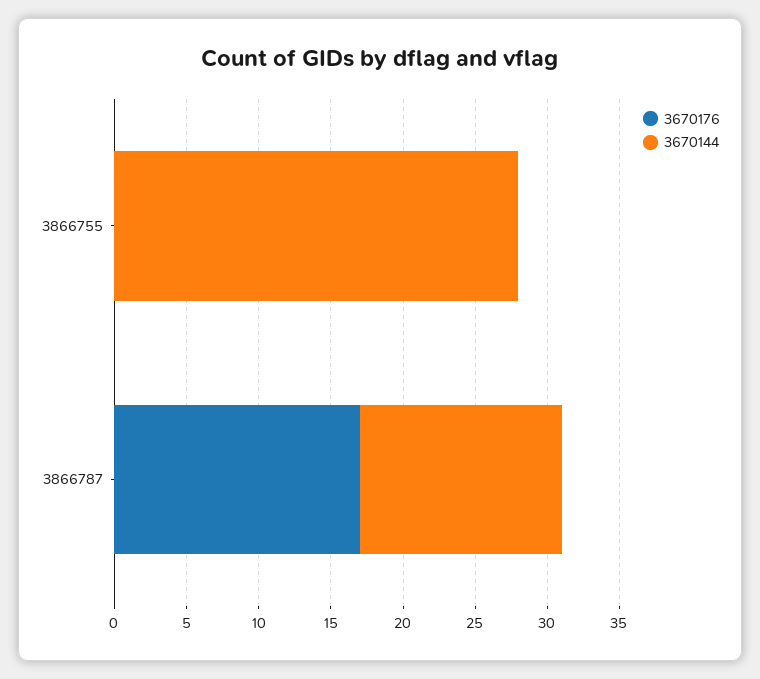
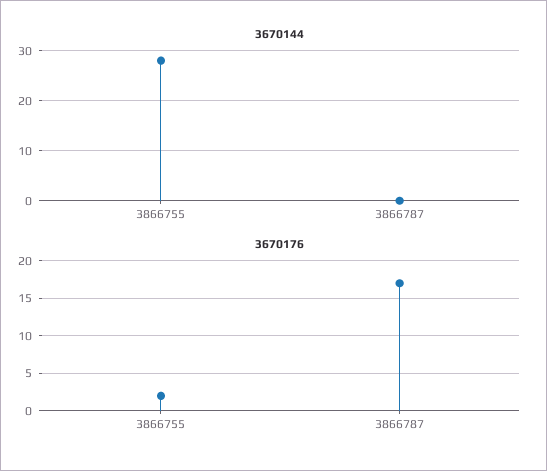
  {
    "3670176": {
-     "3866755": 0,
+     "3866755": 2,
      "3866787": 17
    },
    "3670144": {
      "3866755": 28,
-     "3866787": 14
+     "3866787": 0
    }
  }

